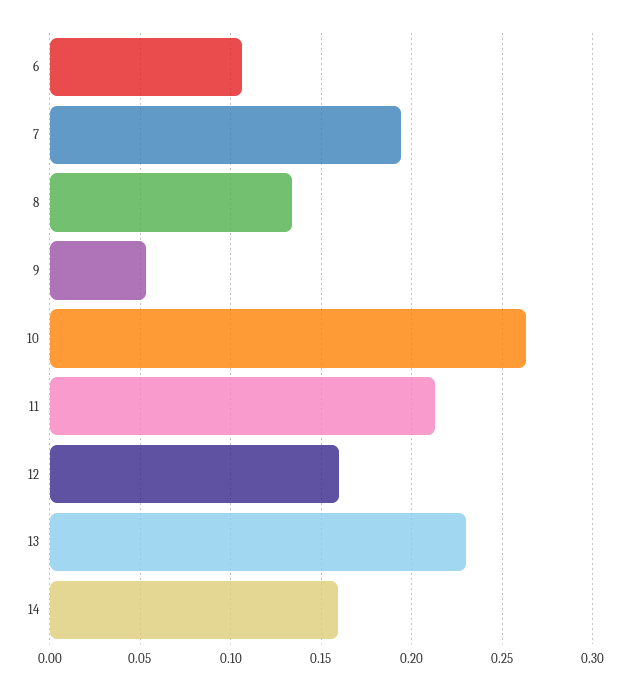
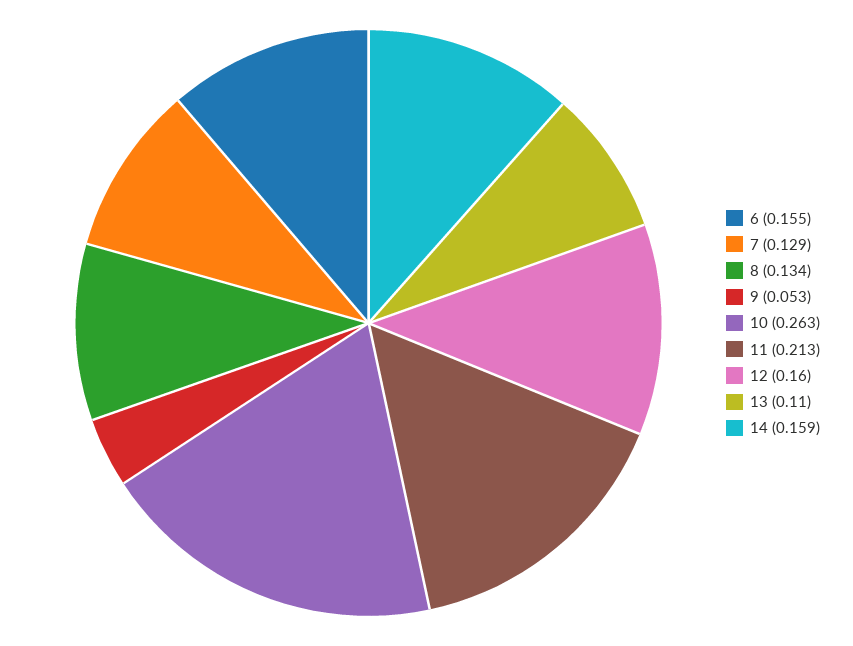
  {
-   "6": 0.105,
+   "6": 0.155,
-   "7": 0.195,
+   "7": 0.129,
    "8": 0.134,
    "9": 0.053,
    "10": 0.263,
    "11": 0.213,
    "12": 0.16,
-   "13": 0.23,
+   "13": 0.11,
    "14": 0.159
  }

